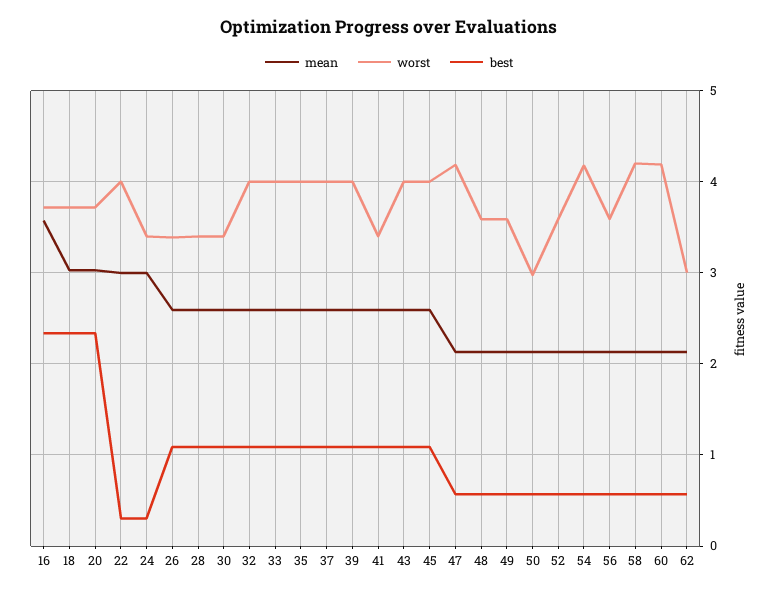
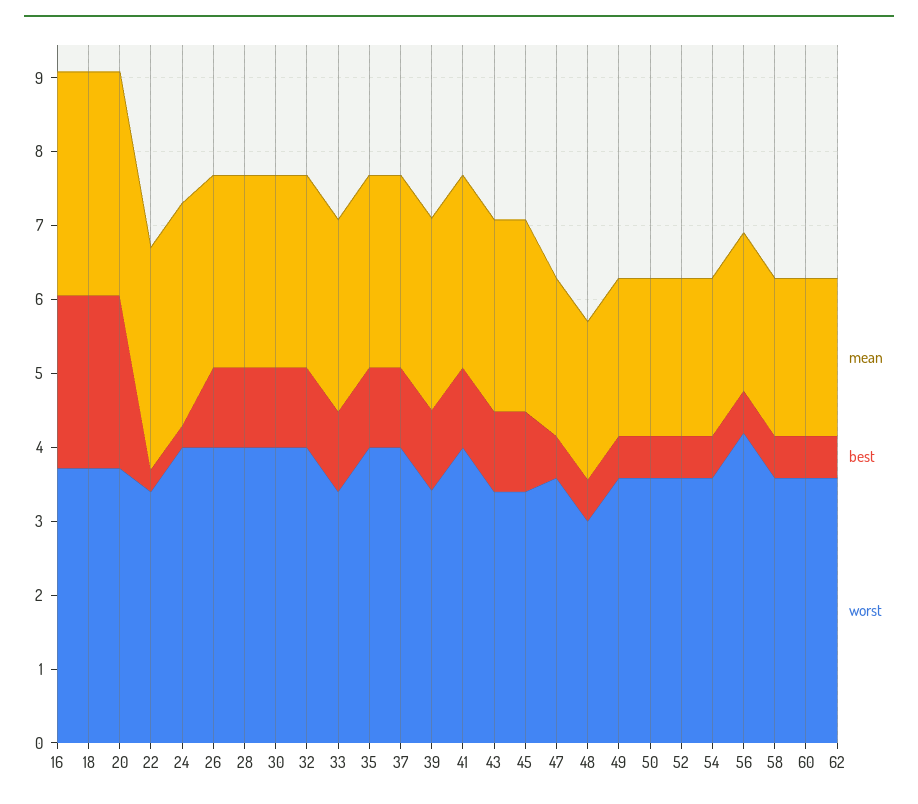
  {
    "mean": {
-     "16": 3.6,
+     "16": 3,
      "18": 3,
      "20": 3,
      "22": 3,
      "24": 3,
      "26": 2.6,
      "28": 2.6,
      "30": 2.6,
      "32": 2.6,
      "33": 2.6,
      "35": 2.6,
      "37": 2.6,
      "39": 2.6,
      "41": 2.6,
      "43": 2.6,
      "45": 2.6,
      "47": 2.1,
      "48": 2.1,
      "49": 2.1,
      "50": 2.1,
      "52": 2.1,
      "54": 2.1,
      "56": 2.1,
      "58": 2.1,
      "60": 2.1,
      "62": 2.1
    },
    "worst": {
      "16": 3.7,
      "18": 3.7,
      "20": 3.7,
-     "22": 4,
+     "22": 3.4,
-     "24": 3.4,
+     "24": 4,
-     "26": 3.4,
+     "26": 4,
-     "28": 3.4,
+     "28": 4,
-     "30": 3.4,
+     "30": 4,
      "32": 4,
-     "33": 4,
+     "33": 3.4,
      "35": 4,
      "37": 4,
-     "39": 4,
+     "39": 3.4,
-     "41": 3.4,
+     "41": 4,
-     "43": 4,
+     "43": 3.4,
-     "45": 4,
+     "45": 3.4,
-     "47": 4.2,
+     "47": 3.6,
-     "48": 3.6,
+     "48": 3,
      "49": 3.6,
-     "50": 3,
+     "50": 3.6,
      "52": 3.6,
-     "54": 4.2,
+     "54": 3.6,
-     "56": 3.6,
+     "56": 4.2,
-     "58": 4.2,
+     "58": 3.6,
-     "60": 4.2,
+     "60": 3.6,
-     "62": 3
+     "62": 3.6
    },
    "best": {
      "16": 2.3,
      "18": 2.3,
      "20": 2.3,
      "22": 0.3,
      "24": 0.3,
      "26": 1.1,
      "28": 1.1,
      "30": 1.1,
      "32": 1.1,
      "33": 1.1,
      "35": 1.1,
      "37": 1.1,
      "39": 1.1,
      "41": 1.1,
      "43": 1.1,
      "45": 1.1,
      "47": 0.6,
      "48": 0.6,
      "49": 0.6,
      "50": 0.6,
      "52": 0.6,
      "54": 0.6,
      "56": 0.6,
      "58": 0.6,
      "60": 0.6,
      "62": 0.6
    }
  }

